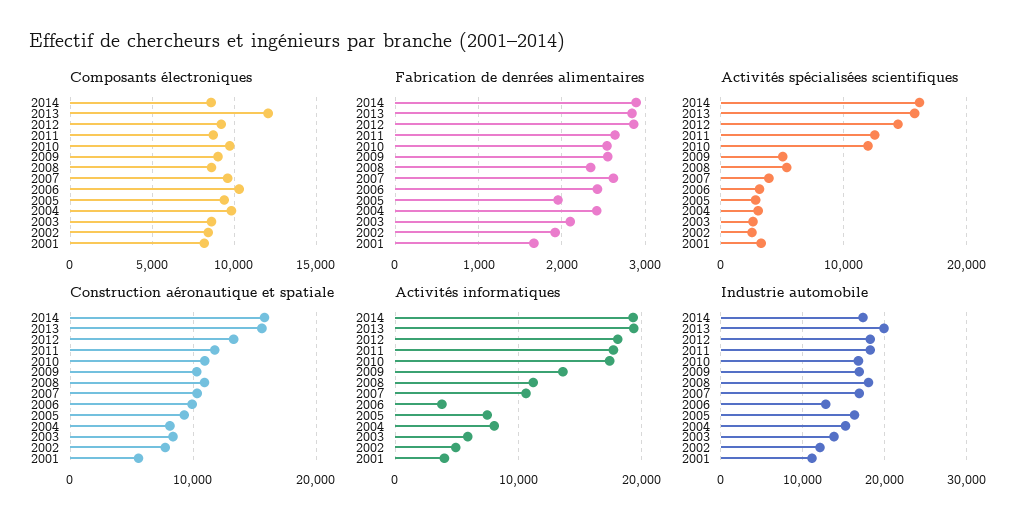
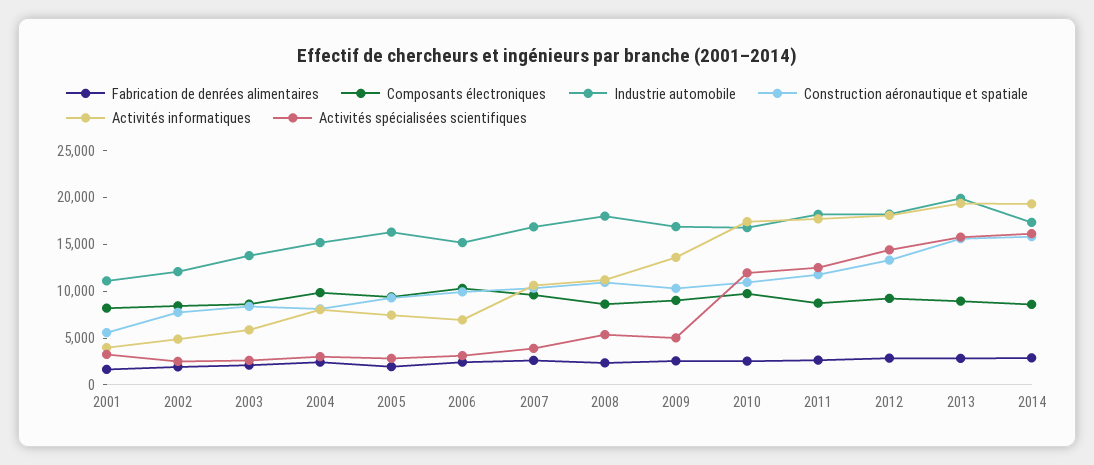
  {
    "Composants électroniques": {
      "2014": 8500,
-     "2013": 12000,
+     "2013": 9000,
      "2012": 9000,
      "2011": 8500,
      "2010": 9500,
      "2009": 9000,
      "2008": 8500,
      "2007": 9500,
      "2006": 10500,
      "2005": 9500,
      "2004": 10000,
      "2003": 8500,
      "2002": 8500,
      "2001": 8000
    },
    "Fabrication de denrées alimentaires": {
      "2014": 2900,
      "2013": 2800,
      "2012": 2900,
      "2011": 2600,
      "2010": 2500,
      "2009": 2600,
      "2008": 2300,
      "2007": 2600,
      "2006": 2400,
      "2005": 2000,
      "2004": 2400,
      "2003": 2100,
      "2002": 1900,
      "2001": 1700
    },
    "Activités spécialisées scientifiques": {
      "2014": 16000,
      "2013": 16000,
      "2012": 14000,
      "2011": 13000,
      "2010": 12000,
      "2009": 5000,
      "2008": 5000,
      "2007": 4000,
      "2006": 3000,
      "2005": 3000,
      "2004": 3000,
      "2003": 3000,
      "2002": 3000,
      "2001": 3000
    },
    "Construction aéronautique et spatiale": {
      "2014": 16000,
      "2013": 16000,
      "2012": 13000,
      "2011": 12000,
      "2010": 11000,
      "2009": 10000,
      "2008": 11000,
      "2007": 10000,
      "2006": 10000,
      "2005": 9000,
      "2004": 8000,
      "2003": 8000,
      "2002": 8000,
      "2001": 6000
    },
    "Activités informatiques": {
      "2014": 19000,
      "2013": 19000,
      "2012": 18000,
      "2011": 18000,
      "2010": 17000,
      "2009": 14000,
      "2008": 11000,
      "2007": 11000,
-     "2006": 4000,
+     "2006": 7000,
      "2005": 7000,
      "2004": 8000,
      "2003": 6000,
      "2002": 5000,
      "2001": 4000
    },
    "Industrie automobile": {
      "2014": 17000,
      "2013": 20000,
      "2012": 18000,
      "2011": 18000,
      "2010": 17000,
      "2009": 17000,
      "2008": 18000,
      "2007": 17000,
-     "2006": 13000,
+     "2006": 15000,
      "2005": 16000,
      "2004": 15000,
      "2003": 14000,
      "2002": 12000,
      "2001": 11000
    }
  }

